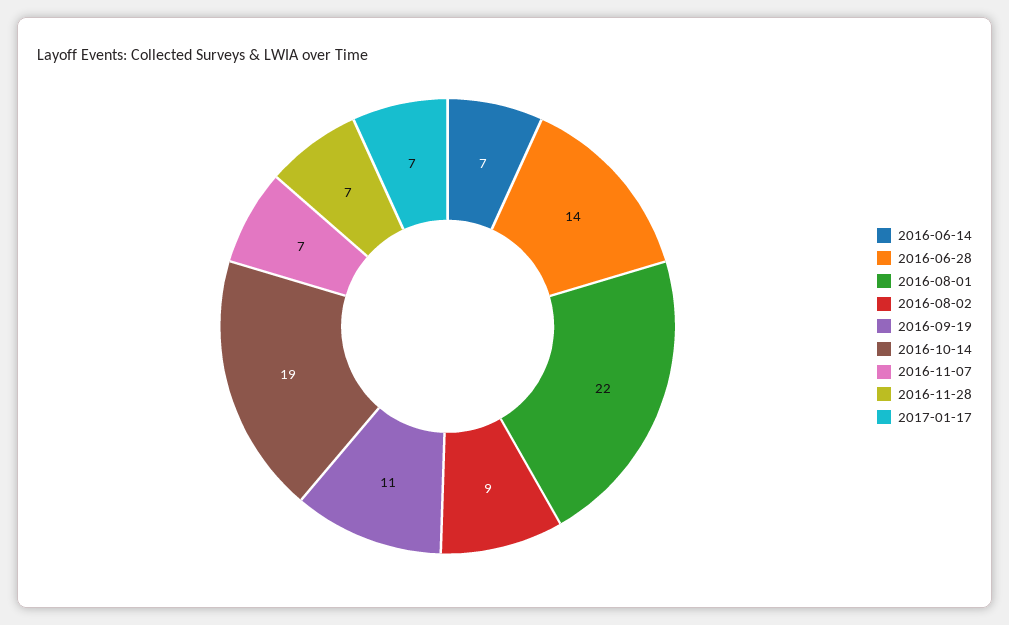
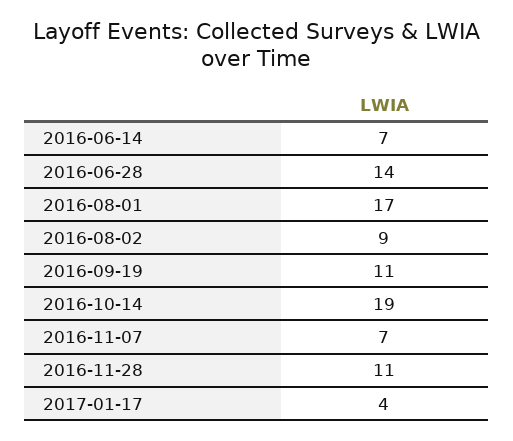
  {
    "2016-06-14": 7,
    "2016-06-28": 14,
-   "2016-08-01": 22,
+   "2016-08-01": 17,
    "2016-08-02": 9,
    "2016-09-19": 11,
    "2016-10-14": 19,
    "2016-11-07": 7,
-   "2016-11-28": 7,
+   "2016-11-28": 11,
-   "2017-01-17": 7
+   "2017-01-17": 4
  }

